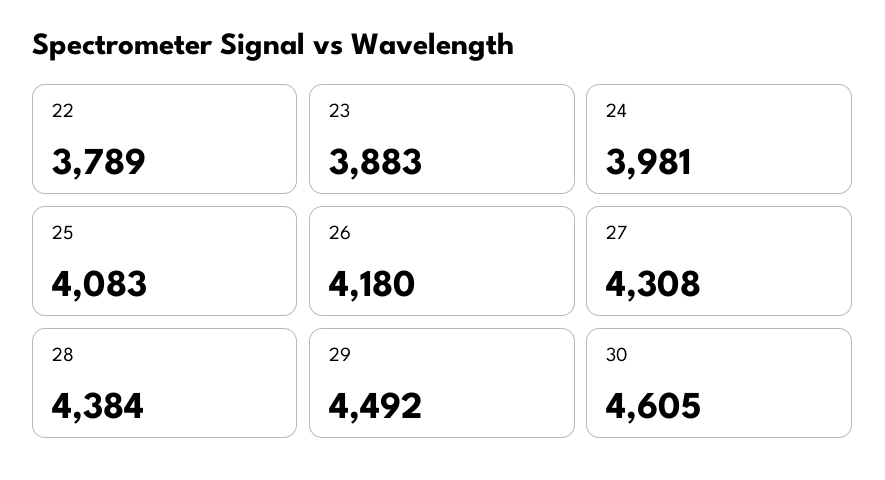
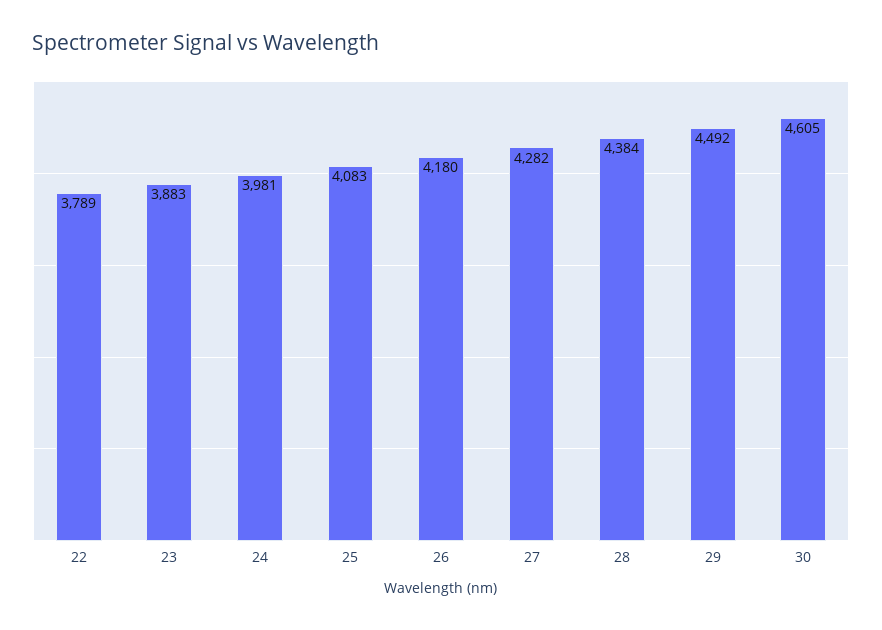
  {
    "22": 3789,
    "23": 3883,
    "24": 3981,
    "25": 4083,
    "26": 4180,
-   "27": 4308,
+   "27": 4282,
    "28": 4384,
    "29": 4492,
    "30": 4605
  }

